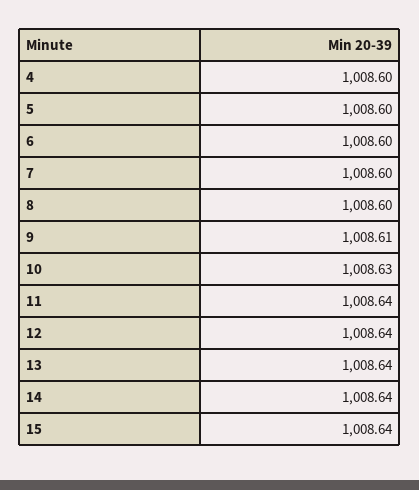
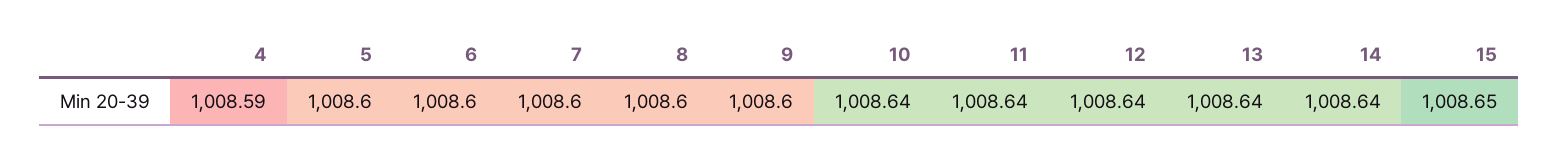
  {
-   "4": 1008.6,
+   "4": 1008.59,
    "5": 1008.6,
    "6": 1008.6,
    "7": 1008.6,
    "8": 1008.6,
-   "9": 1008.61,
+   "9": 1008.6,
-   "10": 1008.63,
+   "10": 1008.64,
    "11": 1008.64,
    "12": 1008.64,
    "13": 1008.64,
    "14": 1008.64,
-   "15": 1008.64
+   "15": 1008.65
  }

